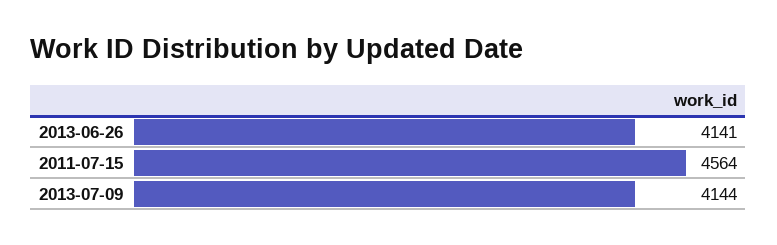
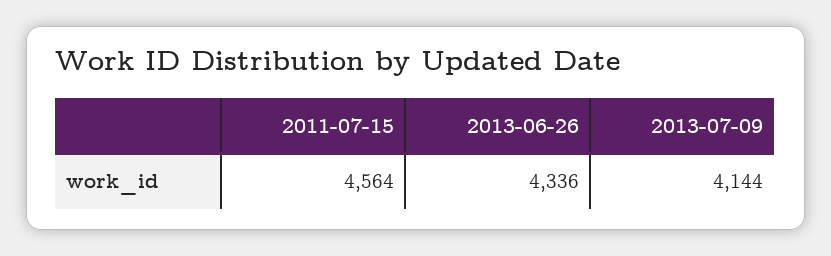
  {
-   "2013-06-26": 4141,
+   "2013-06-26": 4336,
    "2011-07-15": 4564,
    "2013-07-09": 4144
  }

